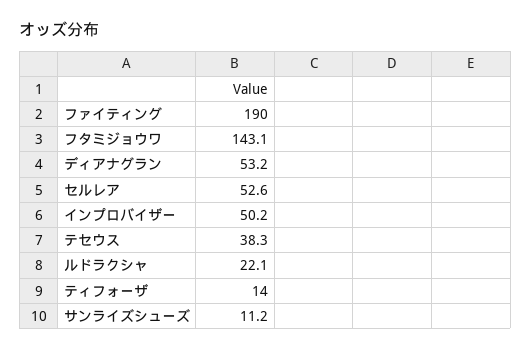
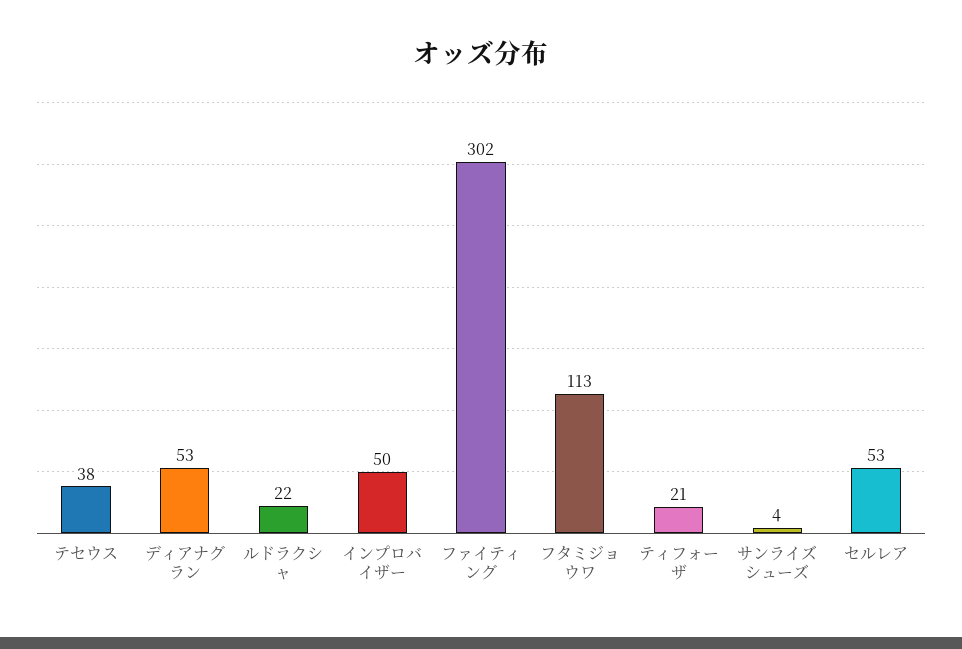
  {
-   "ファイティング": 190,
+   "ファイティング": 302,
-   "フタミジョウワ": 143.1,
+   "フタミジョウワ": 113,
    "ディアナグラン": 53.2,
    "セルレア": 52.6,
    "インプロバイザー": 50.2,
    "テセウス": 38.3,
    "ルドラクシャ": 22.1,
-   "ティフォーザ": 14,
+   "ティフォーザ": 21,
-   "サンライズシューズ": 11.2
+   "サンライズシューズ": 4
  }

